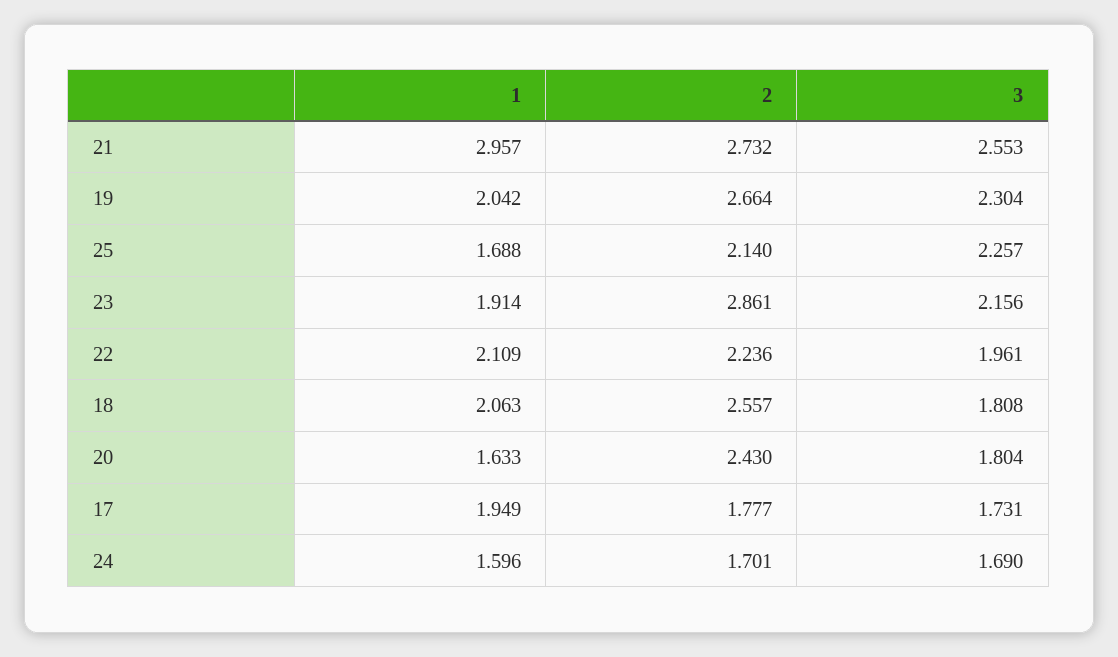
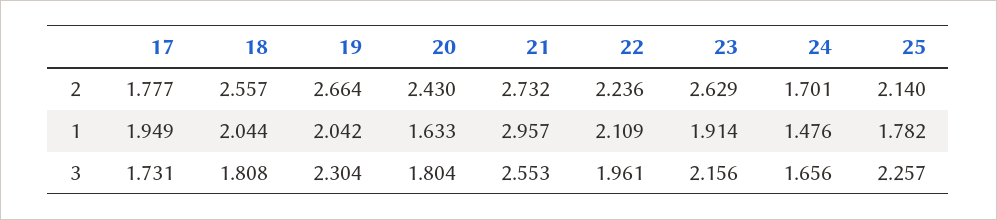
  {
    "1": {
      "21": 2.957,
      "19": 2.042,
-     "25": 1.688,
+     "25": 1.782,
      "23": 1.914,
      "22": 2.109,
-     "18": 2.063,
+     "18": 2.044,
      "20": 1.633,
      "17": 1.949,
-     "24": 1.596
+     "24": 1.476
    },
    "2": {
      "21": 2.732,
      "19": 2.664,
      "25": 2.14,
-     "23": 2.861,
+     "23": 2.629,
      "22": 2.236,
      "18": 2.557,
      "20": 2.43,
      "17": 1.777,
      "24": 1.701
    },
    "3": {
      "21": 2.553,
      "19": 2.304,
      "25": 2.257,
      "23": 2.156,
      "22": 1.961,
      "18": 1.808,
      "20": 1.804,
      "17": 1.731,
-     "24": 1.69
+     "24": 1.656
    }
  }

